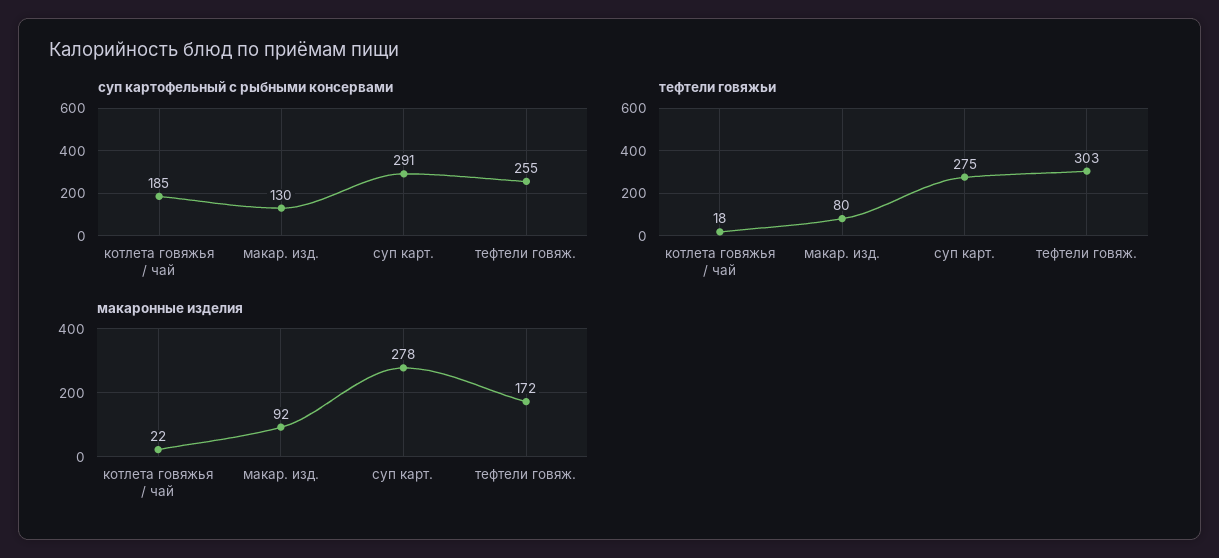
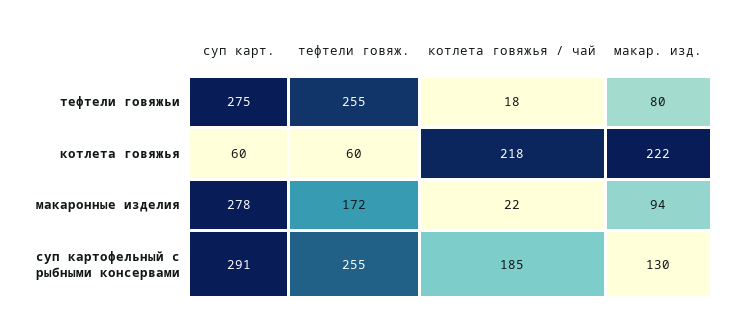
  {
    "суп картофельный с рыбными консервами": {
      "котлета говяжья / чай": 185,
      "макар. изд.": 130,
      "суп карт.": 291,
      "тефтели говяж.": 255
    },
    "тефтели говяжьи": {
      "котлета говяжья / чай": 18,
      "макар. изд.": 80,
      "суп карт.": 275,
-     "тефтели говяж.": 303
+     "тефтели говяж.": 255
    },
    "макаронные изделия": {
      "котлета говяжья / чай": 22,
-     "макар. изд.": 92,
+     "макар. изд.": 94,
      "суп карт.": 278,
      "тефтели говяж.": 172
-   }
+   },
+   "котлета говяжья": {
+     "суп карт.": 60,
+     "тефтели говяж.": 60,
+     "котлета говяжья / чай": 218,
+     "макар. изд.": 222
+   }
  }

